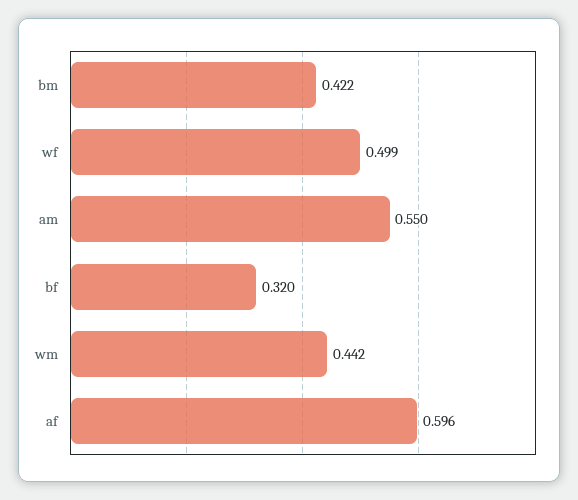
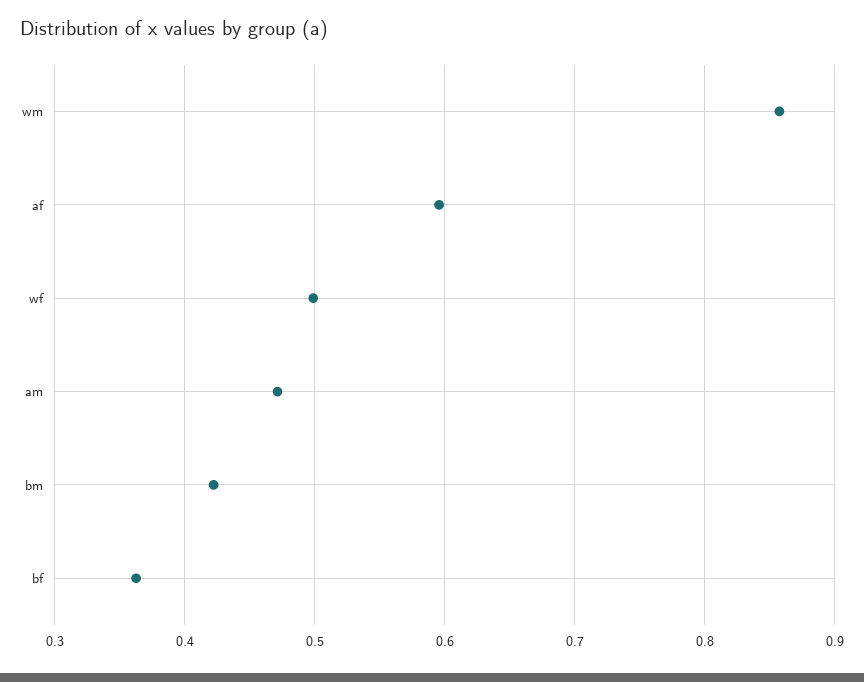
  {
    "bm": 0.422,
    "wf": 0.499,
-   "am": 0.55,
+   "am": 0.47,
-   "bf": 0.32,
+   "bf": 0.36,
-   "wm": 0.442,
+   "wm": 0.86,
    "af": 0.596
  }

